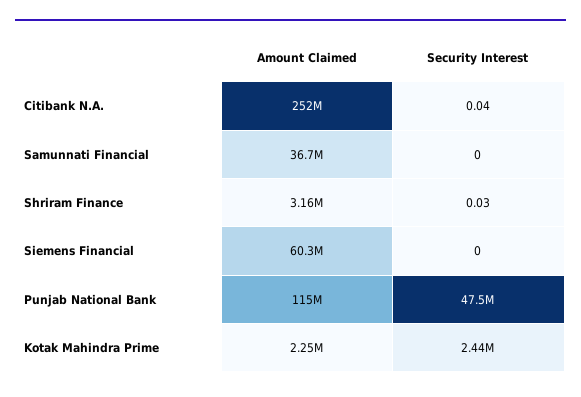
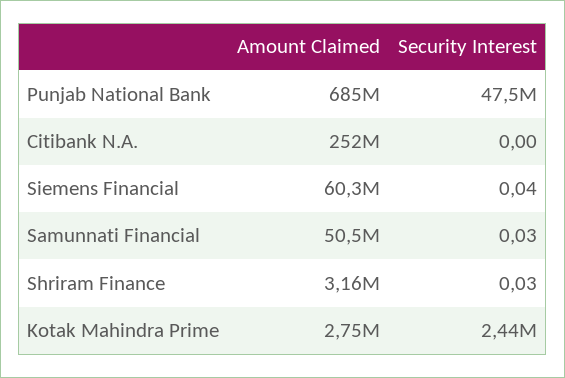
  {
    "Amount Claimed": {
      "Citibank N.A.": 252000000,
-     "Samunnati Financial": 36700000,
+     "Samunnati Financial": 50500000,
      "Shriram Finance": 3160000,
      "Siemens Financial": 60300000,
-     "Punjab National Bank": 115000000,
+     "Punjab National Bank": 685000000,
-     "Kotak Mahindra Prime": 2250000
+     "Kotak Mahindra Prime": 2750000
    },
    "Security Interest": {
-     "Citibank N.A.": 0.04,
+     "Citibank N.A.": 0,
-     "Samunnati Financial": 0,
+     "Samunnati Financial": 0.03,
      "Shriram Finance": 0.03,
-     "Siemens Financial": 0,
+     "Siemens Financial": 0.04,
      "Punjab National Bank": 47500000,
      "Kotak Mahindra Prime": 2440000
    }
  }

